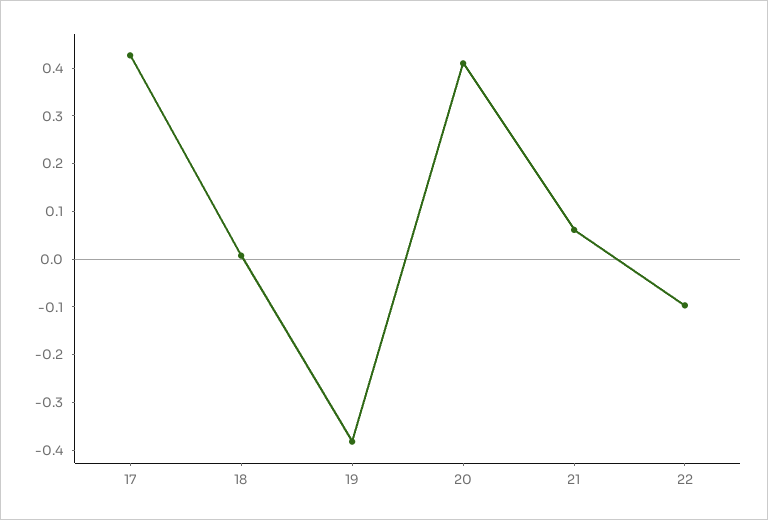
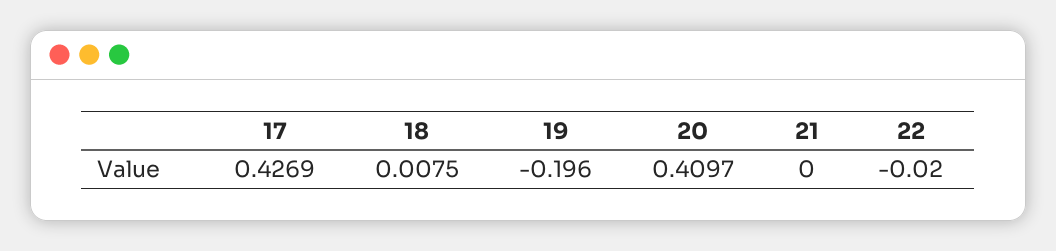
  {
    "17": 0.4269,
    "18": 0.0075,
-   "19": -0.38,
+   "19": -0.196,
    "20": 0.4097,
-   "21": 0.06,
+   "21": 0,
-   "22": -0.1
+   "22": -0.02
  }

